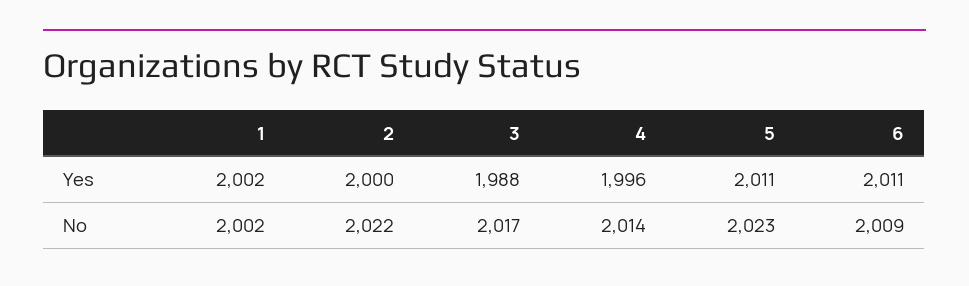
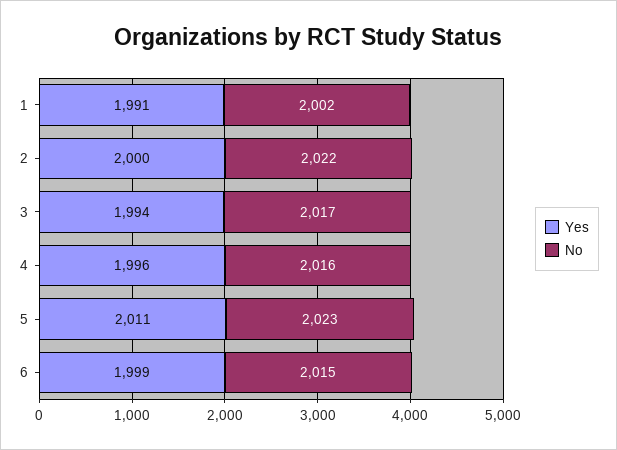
  {
    "Yes": {
-     "1": 2002,
+     "1": 1991,
      "2": 2000,
-     "3": 1988,
+     "3": 1994,
      "4": 1996,
      "5": 2011,
-     "6": 2011
+     "6": 1999
    },
    "No": {
      "1": 2002,
      "2": 2022,
      "3": 2017,
-     "4": 2014,
+     "4": 2016,
      "5": 2023,
-     "6": 2009
+     "6": 2015
    }
  }

